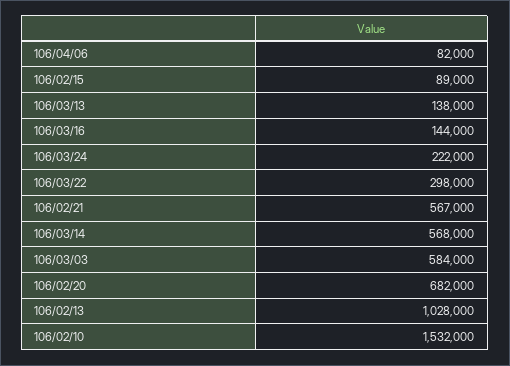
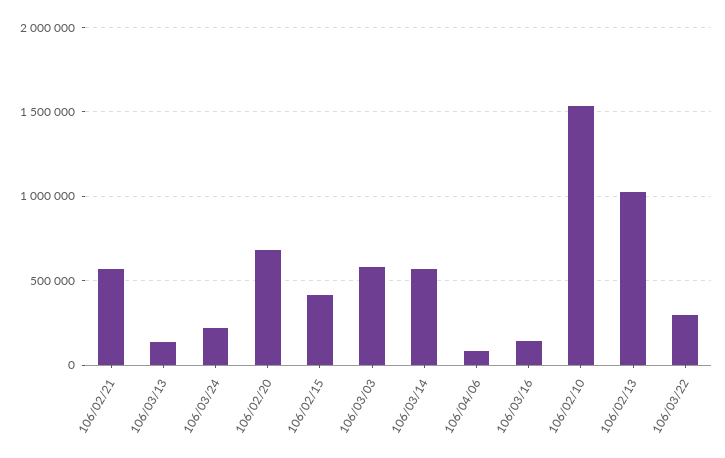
  {
    "106/04/06": 82000,
-   "106/02/15": 89000,
+   "106/02/15": 400000,
    "106/03/13": 138000,
    "106/03/16": 144000,
    "106/03/24": 222000,
    "106/03/22": 298000,
    "106/02/21": 567000,
    "106/03/14": 568000,
    "106/03/03": 584000,
    "106/02/20": 682000,
    "106/02/13": 1028000,
    "106/02/10": 1532000
  }

